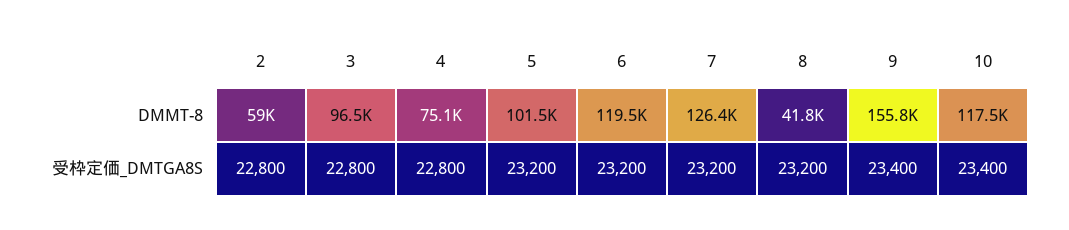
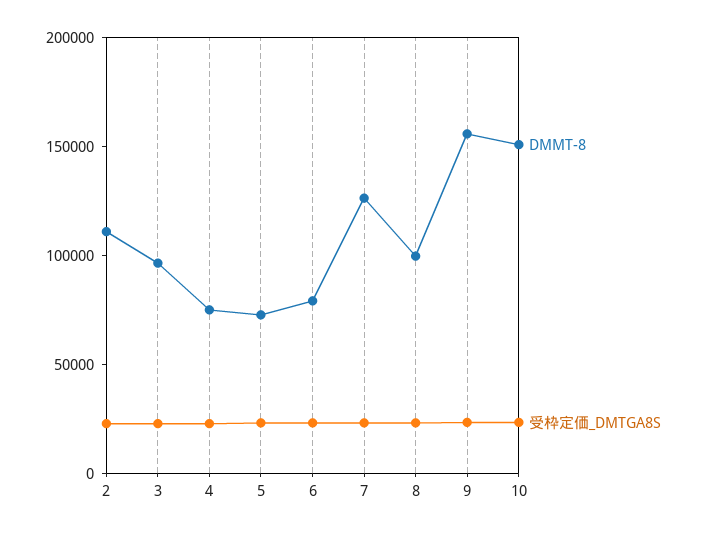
  {
    "DMMT-8": {
-     "2": 59000,
+     "2": 110000,
      "3": 96500,
      "4": 75100,
-     "5": 101500,
+     "5": 70000,
-     "6": 119500,
+     "6": 80000,
      "7": 126400,
-     "8": 41800,
+     "8": 100000,
      "9": 155800,
-     "10": 117500
+     "10": 150000
    },
    "受枠定価_DMTGA8S": {
      "2": 22800,
      "3": 22800,
      "4": 22800,
      "5": 23200,
      "6": 23200,
      "7": 23200,
      "8": 23200,
      "9": 23400,
      "10": 23400
    }
  }

